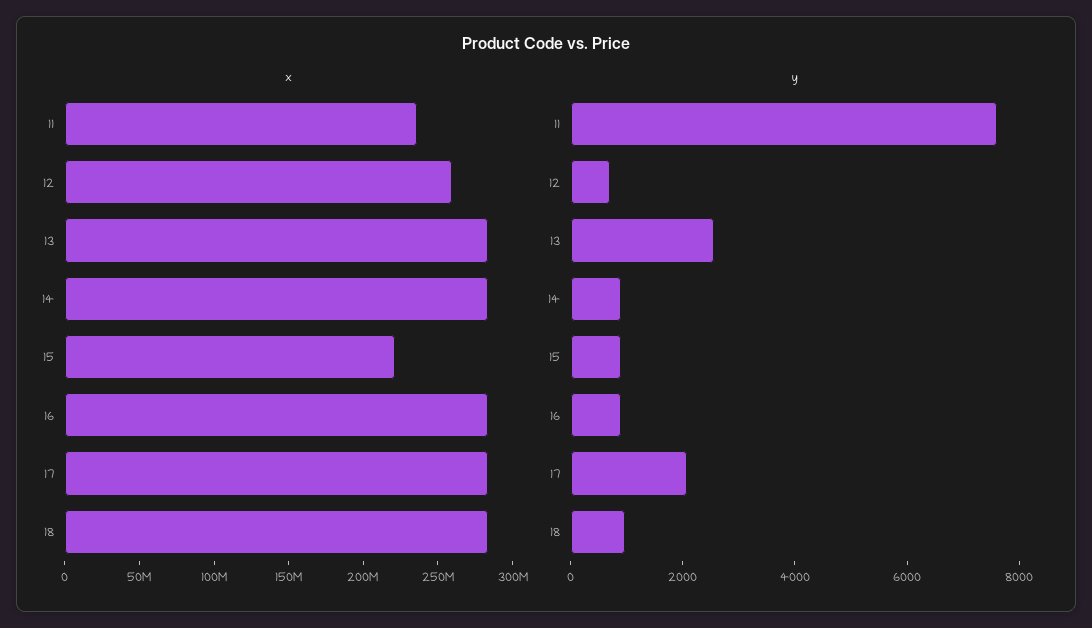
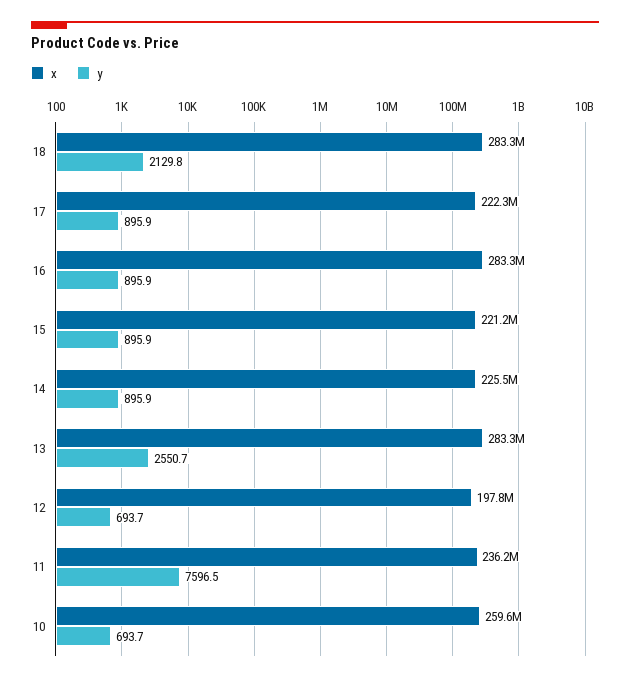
  {
    "x": {
      "11": 236200000,
-     "12": 260000000,
+     "12": 197800000,
      "13": 283300000,
-     "14": 280000000,
+     "14": 225500000,
      "15": 221200000,
      "16": 283300000,
-     "17": 280000000,
+     "17": 222300000,
-     "18": 283300000
+     "18": 283300000,
+     "10": 259600000
    },
    "y": {
      "11": 7596.5,
      "12": 693.7,
      "13": 2550.7,
      "14": 895.9,
      "15": 895.9,
      "16": 895.9,
-     "17": 2000,
+     "17": 895.9,
-     "18": 1000
+     "18": 2129.8,
+     "10": 693.7
    }
  }

